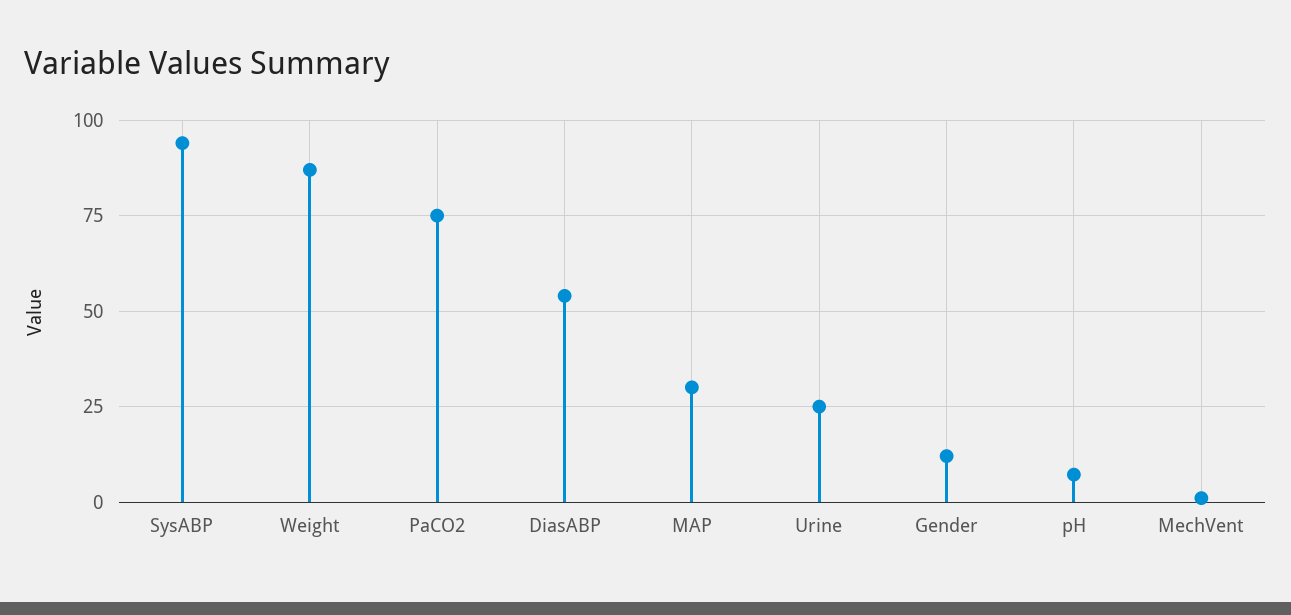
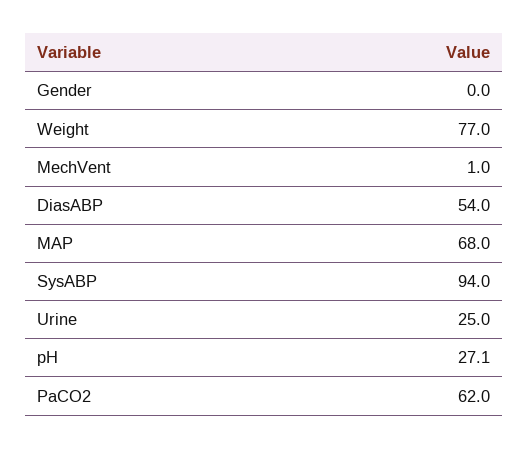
  {
    "SysABP": 94,
-   "Weight": 87.5,
+   "Weight": 77,
-   "PaCO2": 75,
+   "PaCO2": 62,
    "DiasABP": 54,
-   "MAP": 30,
+   "MAP": 68,
    "Urine": 25,
-   "Gender": 12.5,
+   "Gender": 0,
-   "pH": 7.5,
+   "pH": 27.1,
    "MechVent": 1
  }

